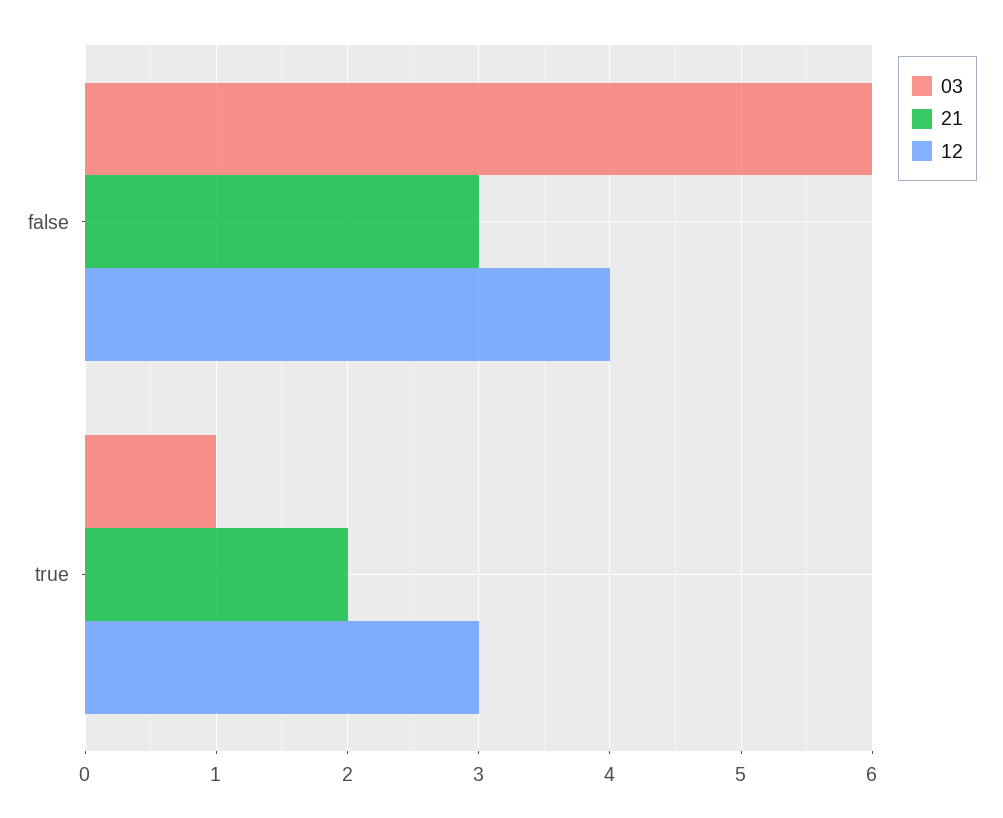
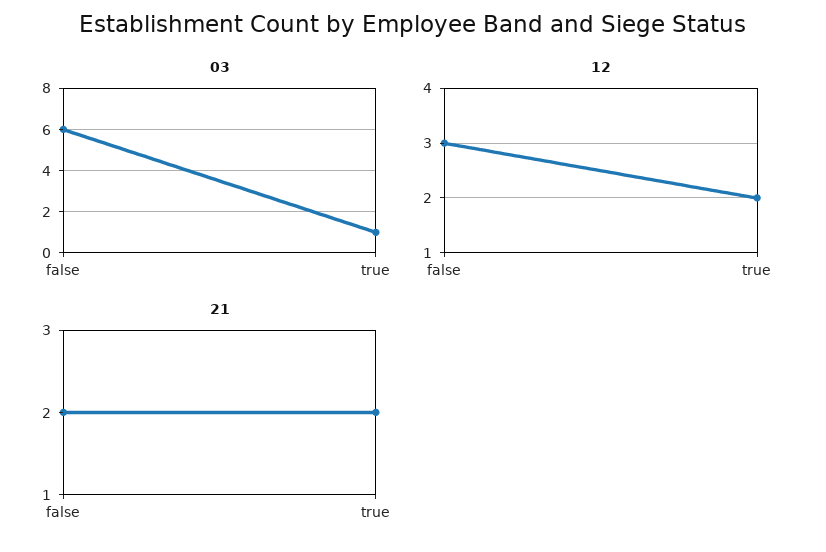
  {
    "03": {
      "false": 6,
      "true": 1
    },
    "21": {
-     "false": 3,
+     "false": 2,
      "true": 2
    },
    "12": {
-     "false": 4,
+     "false": 3,
-     "true": 3
+     "true": 2
    }
  }

